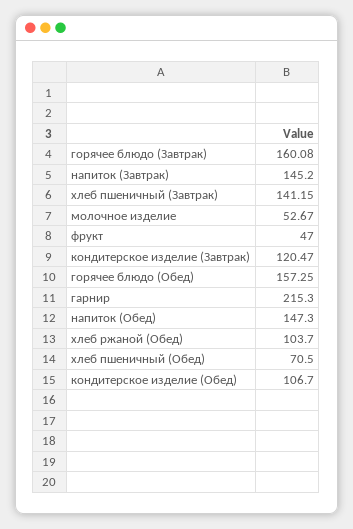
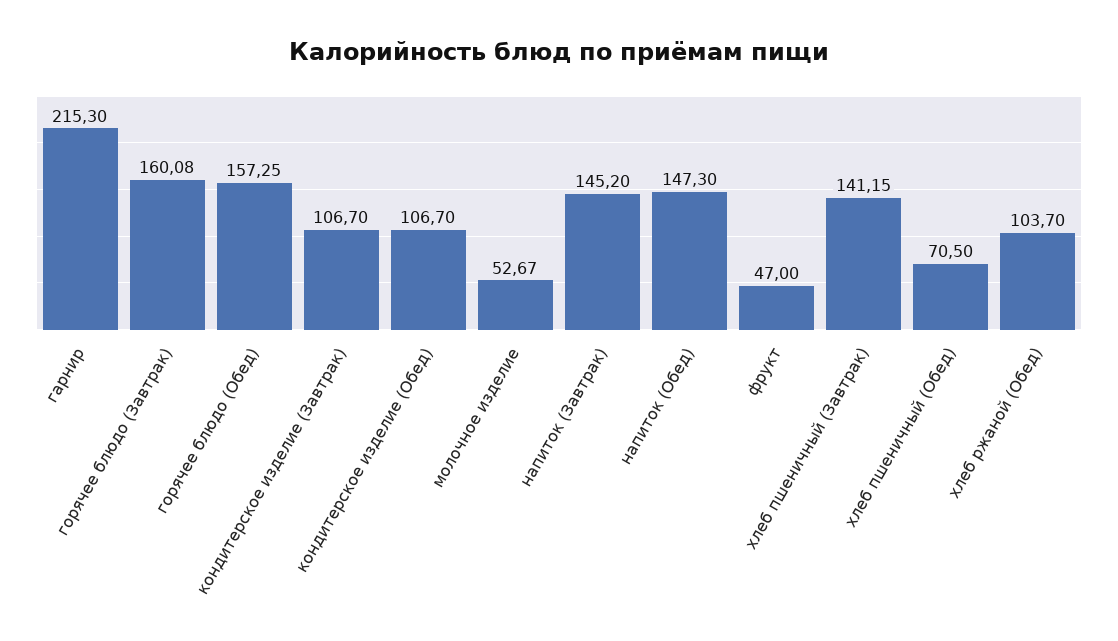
  {
    "горячее блюдо (Завтрак)": 160.08,
    "напиток (Завтрак)": 145.2,
    "хлеб пшеничный (Завтрак)": 141.15,
    "молочное изделие": 52.67,
    "фрукт": 47,
-   "кондитерское изделие (Завтрак)": 120.47,
+   "кондитерское изделие (Завтрак)": 106.7,
    "горячее блюдо (Обед)": 157.25,
    "гарнир": 215.3,
    "напиток (Обед)": 147.3,
    "хлеб ржаной (Обед)": 103.7,
    "хлеб пшеничный (Обед)": 70.5,
    "кондитерское изделие (Обед)": 106.7
  }

